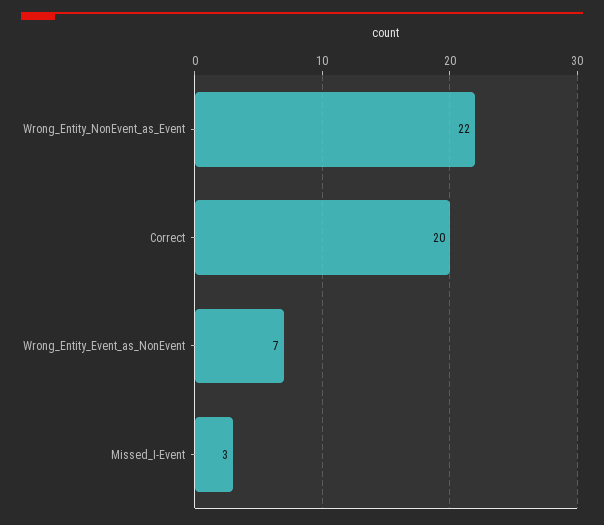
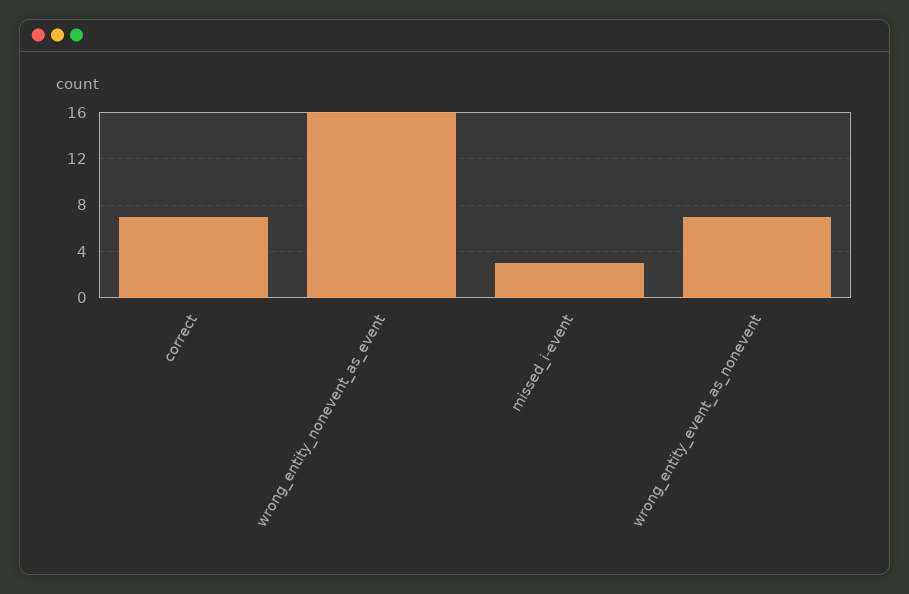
  {
-   "Wrong_Entity_NonEvent_as_Event": 22,
+   "Wrong_Entity_NonEvent_as_Event": 16,
-   "Correct": 20,
+   "Correct": 7,
    "Wrong_Entity_Event_as_NonEvent": 7,
    "Missed_I-Event": 3
  }

